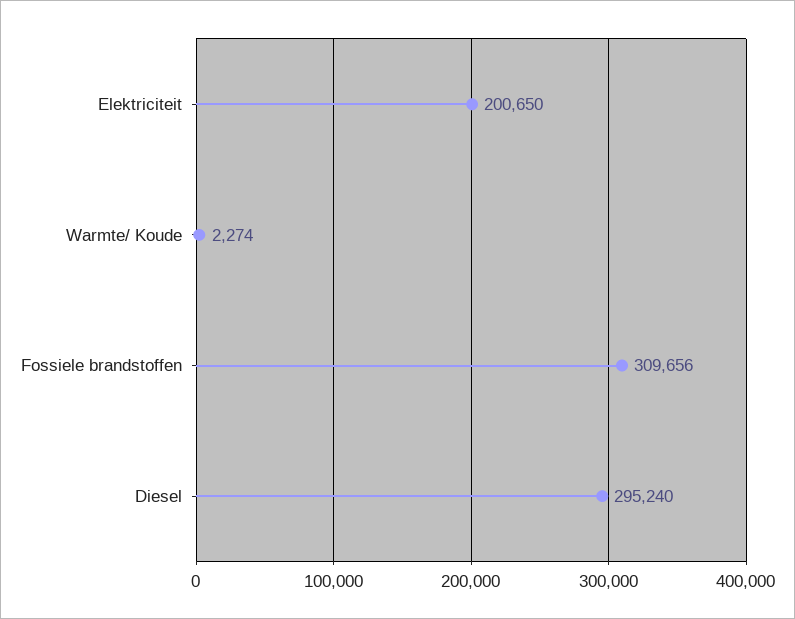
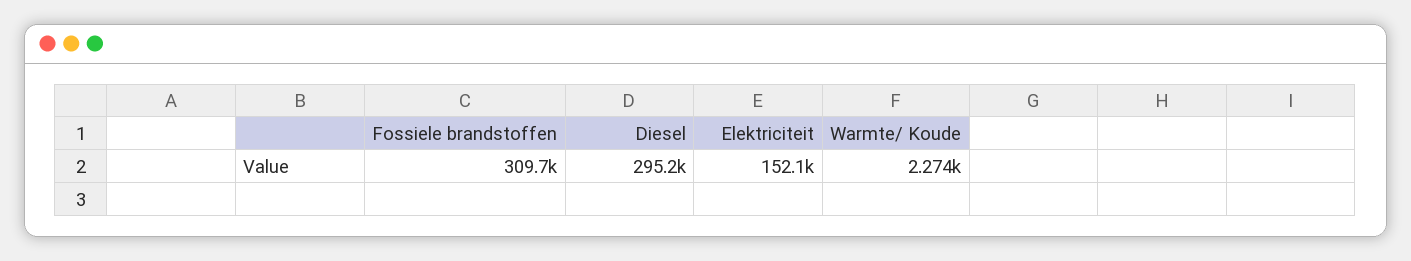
  {
-   "Elektriciteit": 200650,
+   "Elektriciteit": 152100,
    "Warmte/ Koude": 2274,
    "Fossiele brandstoffen": 309656,
    "Diesel": 295240
  }

